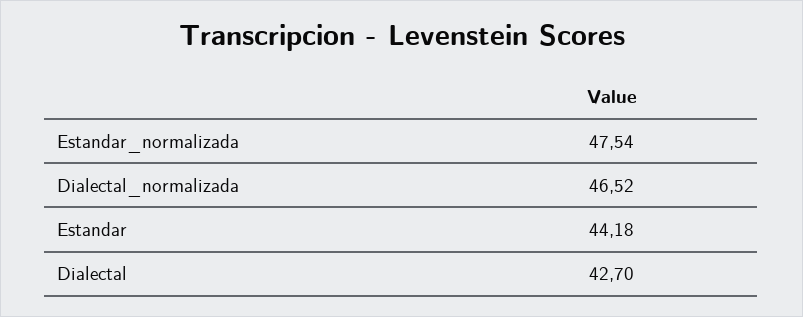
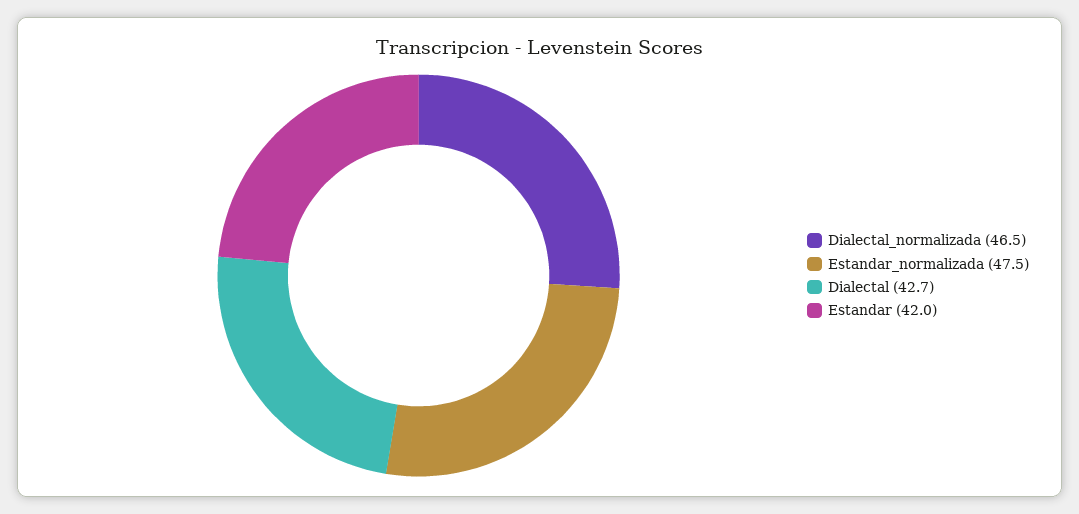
  {
    "Estandar_normalizada": 47.54,
    "Dialectal_normalizada": 46.52,
-   "Estandar": 44.18,
+   "Estandar": 42,
    "Dialectal": 42.7
  }

